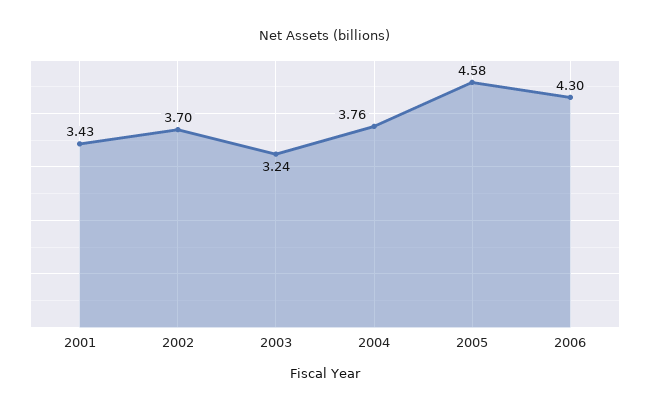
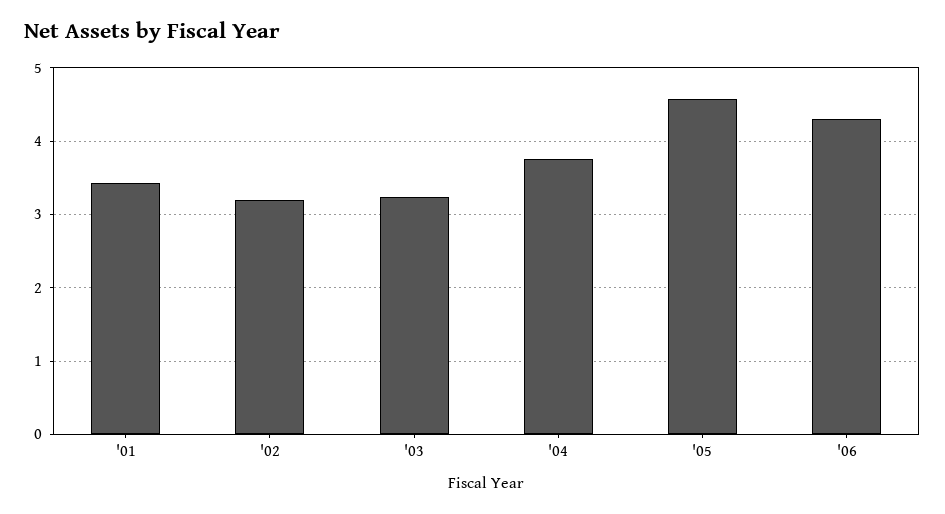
  {
    "2001": 3.43,
-   "2002": 3.7,
+   "2002": 3.2,
    "2003": 3.24,
    "2004": 3.76,
    "2005": 4.58,
    "2006": 4.3
  }

